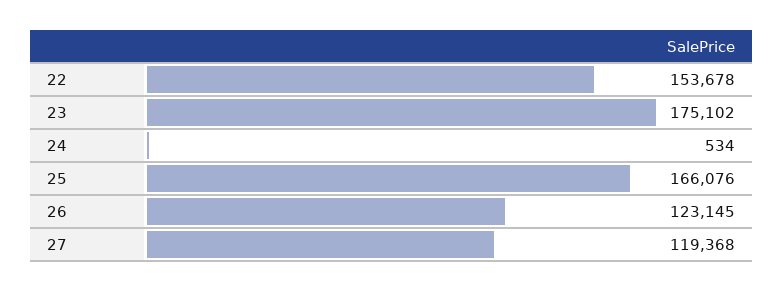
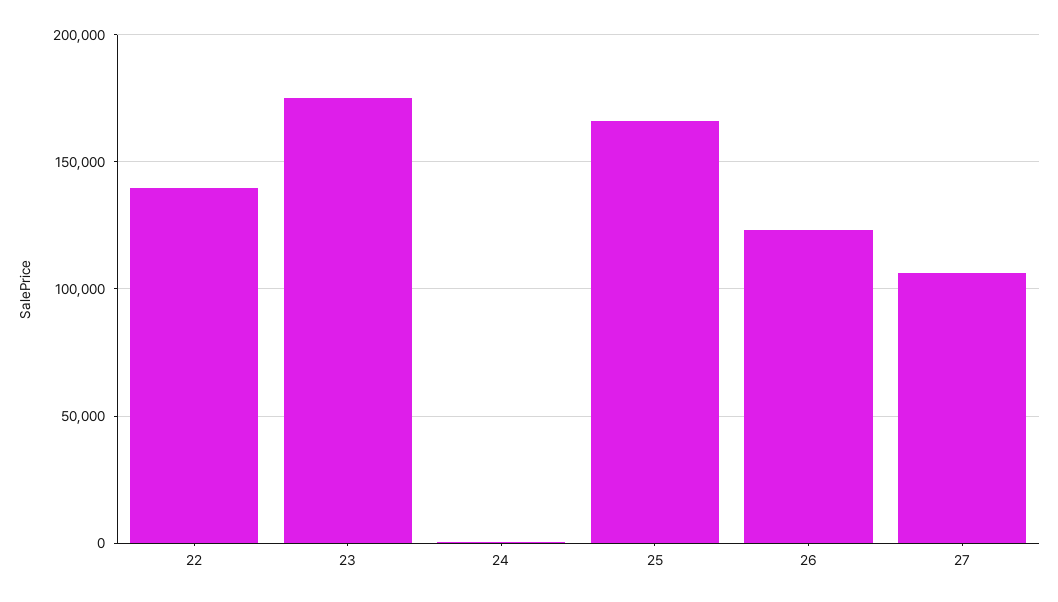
  {
-   "22": 153678,
+   "22": 140000,
    "23": 175102,
    "24": 534,
    "25": 166076,
    "26": 123145,
-   "27": 119368
+   "27": 105000
  }

